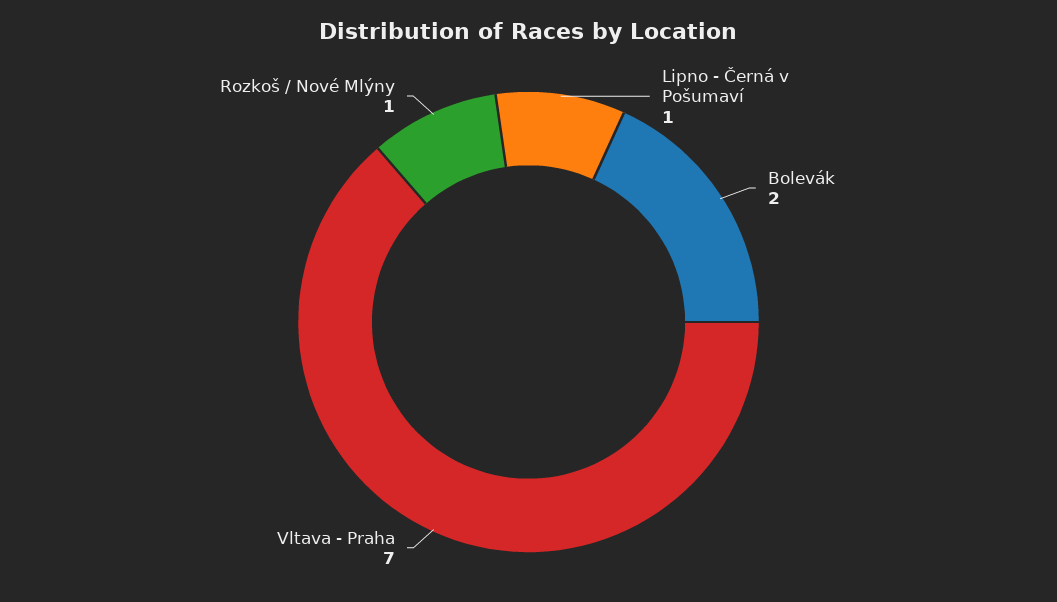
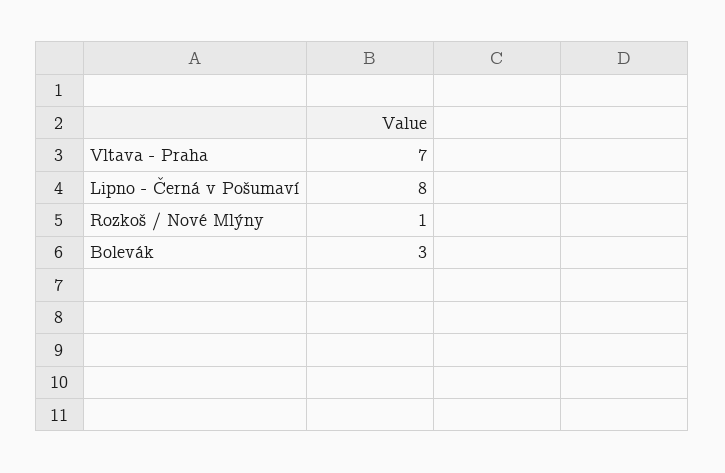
  {
-   "Lipno - Černá v Pošumaví": 1,
+   "Lipno - Černá v Pošumaví": 8,
-   "Bolevák": 2,
+   "Bolevák": 3,
    "Vltava - Praha": 7,
    "Rozkoš / Nové Mlýny": 1
  }

